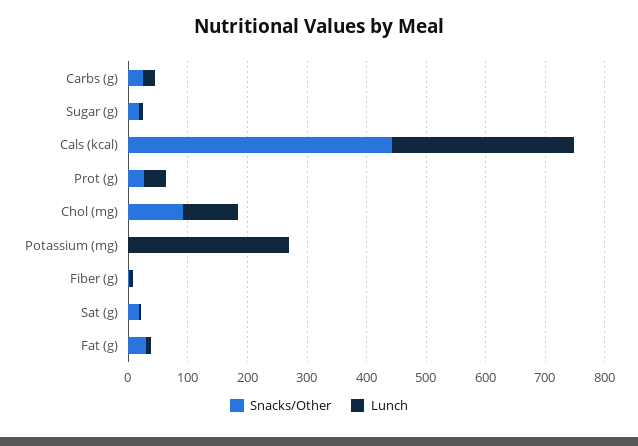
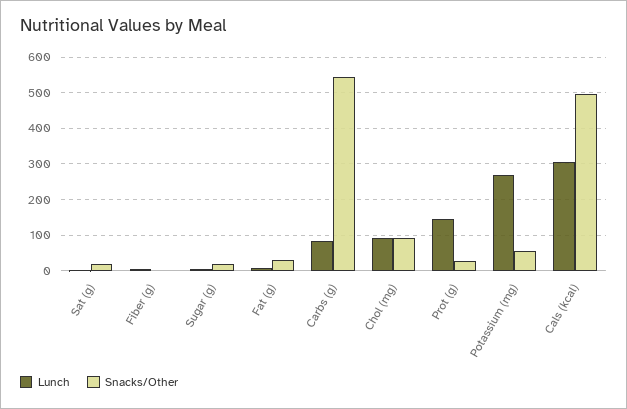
  {
    "Snacks/Other": {
-     "Carbs (g)": 20,
+     "Carbs (g)": 540,
      "Sugar (g)": 20,
-     "Cals (kcal)": 440,
+     "Cals (kcal)": 500,
      "Prot (g)": 20,
      "Chol (mg)": 100,
-     "Potassium (mg)": 0,
+     "Potassium (mg)": 60,
      "Fiber (g)": 0,
      "Sat (g)": 20,
      "Fat (g)": 40
    },
    "Lunch": {
-     "Carbs (g)": 20,
+     "Carbs (g)": 80,
      "Sugar (g)": 0,
      "Cals (kcal)": 300,
-     "Prot (g)": 40,
+     "Prot (g)": 140,
      "Chol (mg)": 100,
      "Potassium (mg)": 280,
      "Fiber (g)": 0,
      "Sat (g)": 0,
      "Fat (g)": 0
    }
  }

